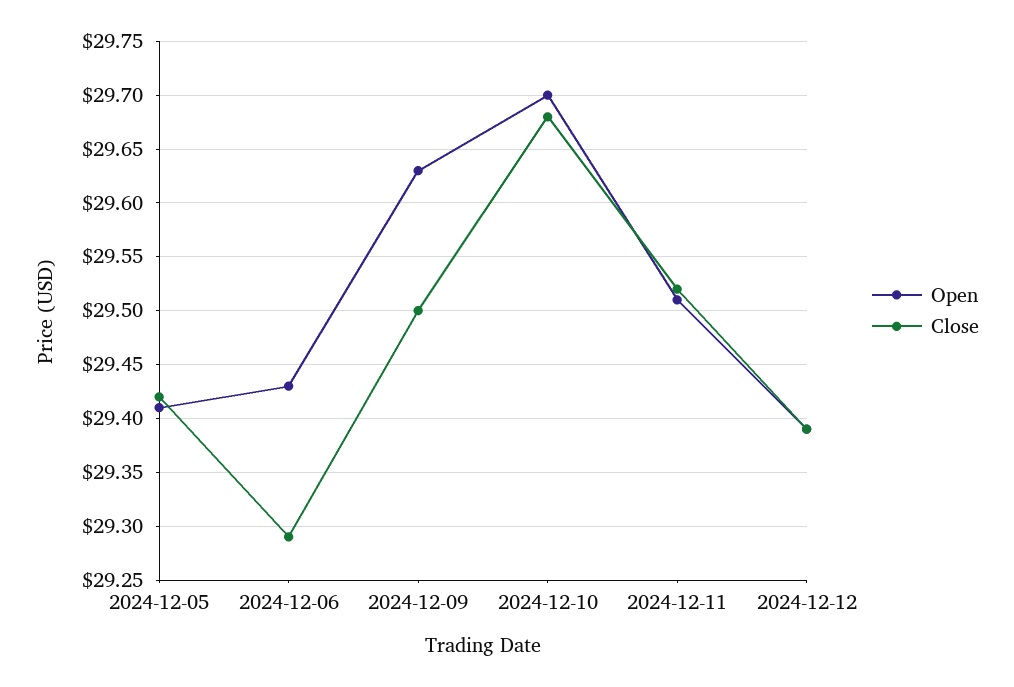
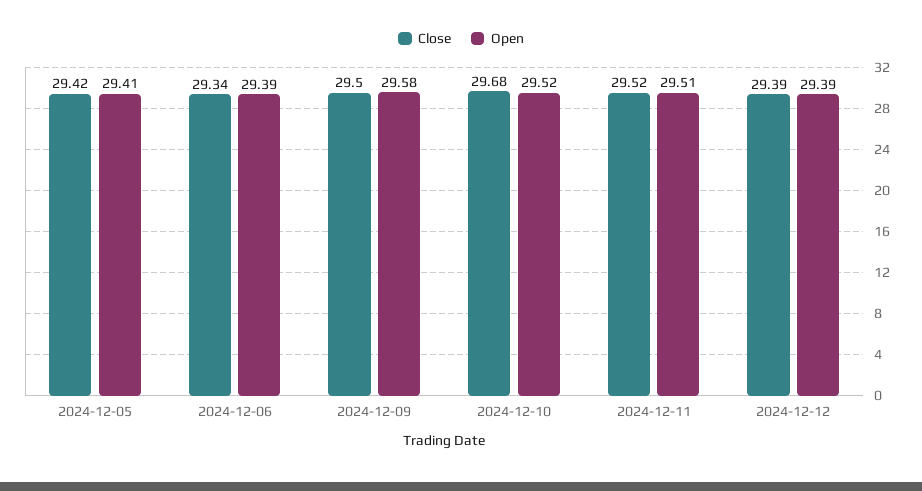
  {
    "Open": {
      "2024-12-05": 29.41,
-     "2024-12-06": 29.43,
+     "2024-12-06": 29.39,
-     "2024-12-09": 29.63,
+     "2024-12-09": 29.58,
-     "2024-12-10": 29.7,
+     "2024-12-10": 29.52,
      "2024-12-11": 29.51,
      "2024-12-12": 29.39
    },
    "Close": {
      "2024-12-05": 29.42,
-     "2024-12-06": 29.29,
+     "2024-12-06": 29.34,
      "2024-12-09": 29.5,
      "2024-12-10": 29.68,
      "2024-12-11": 29.52,
      "2024-12-12": 29.39
    }
  }

